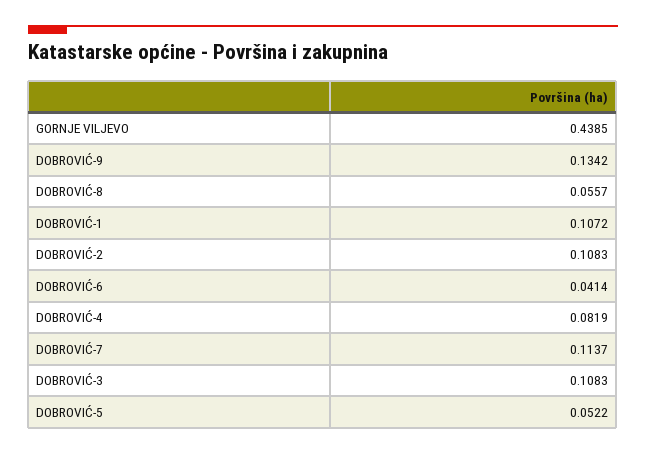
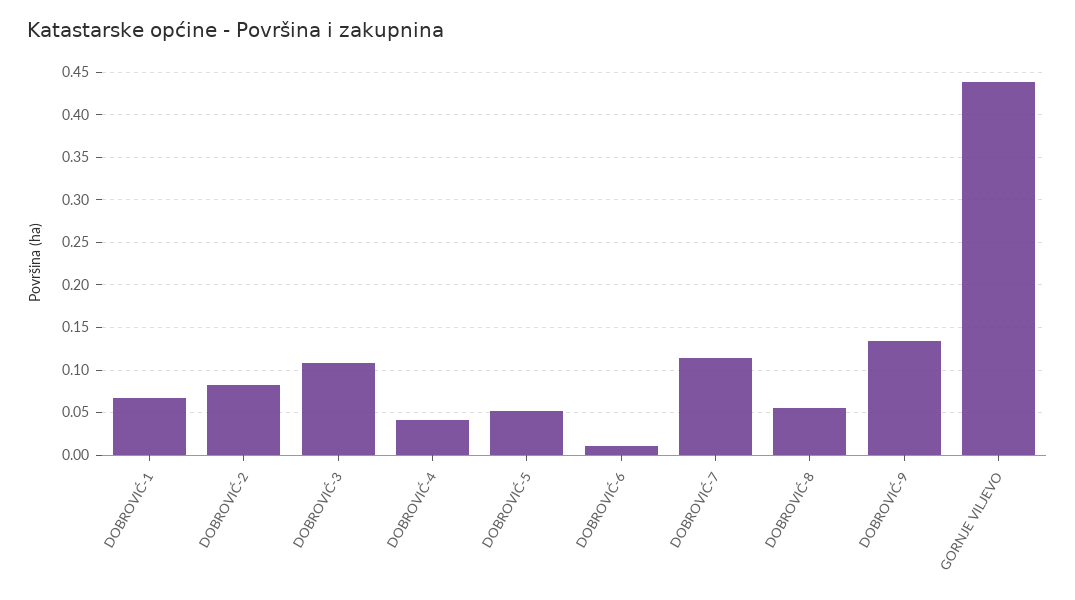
  {
    "GORNJE VILJEVO": 0.4385,
    "DOBROVIĆ-9": 0.1342,
    "DOBROVIĆ-8": 0.0557,
-   "DOBROVIĆ-1": 0.1072,
+   "DOBROVIĆ-1": 0.07,
-   "DOBROVIĆ-2": 0.1083,
+   "DOBROVIĆ-2": 0.08,
-   "DOBROVIĆ-6": 0.0414,
+   "DOBROVIĆ-6": 0.01,
-   "DOBROVIĆ-4": 0.0819,
+   "DOBROVIĆ-4": 0.04,
    "DOBROVIĆ-7": 0.1137,
    "DOBROVIĆ-3": 0.1083,
    "DOBROVIĆ-5": 0.0522
  }

